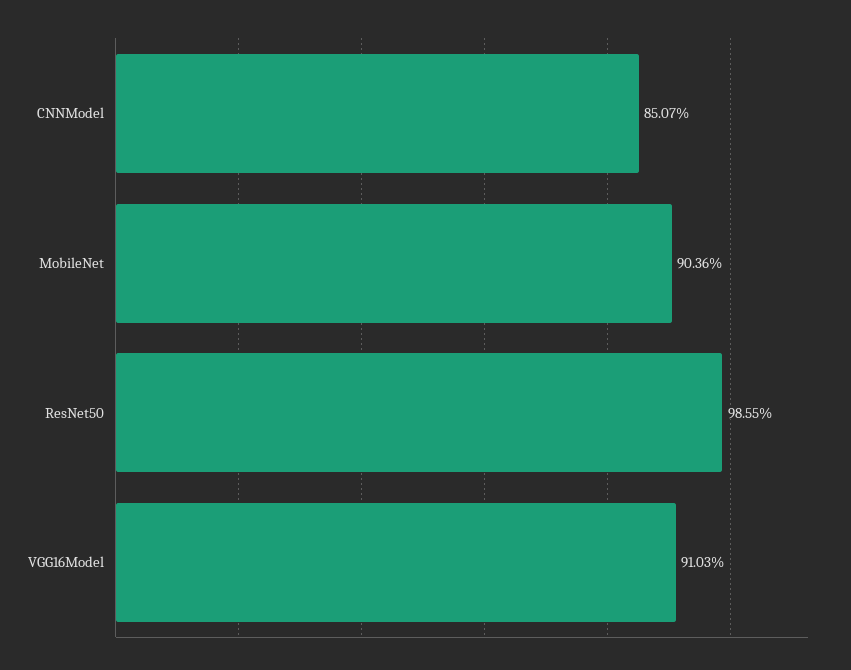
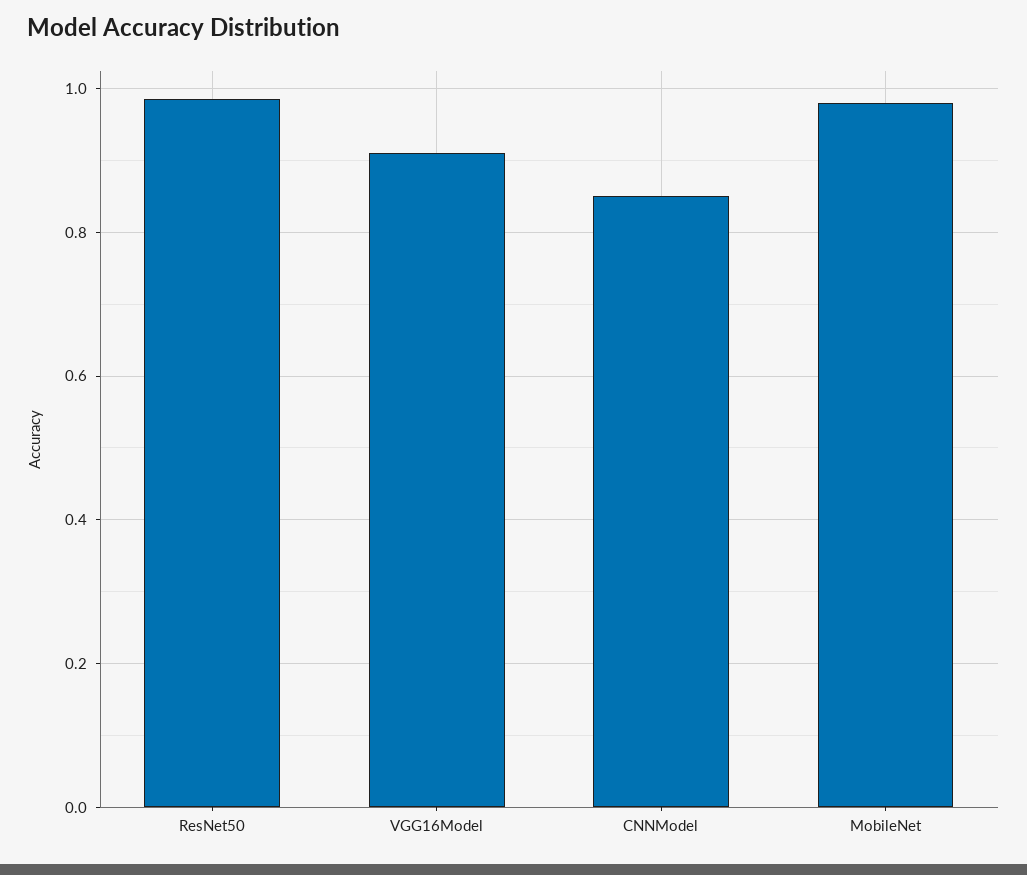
  {
    "CNNModel": 0.8507,
-   "MobileNet": 0.9036,
+   "MobileNet": 0.98,
    "ResNet50": 0.9855,
    "VGG16Model": 0.9103
  }

